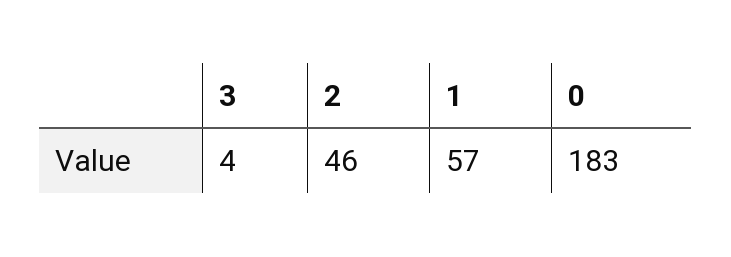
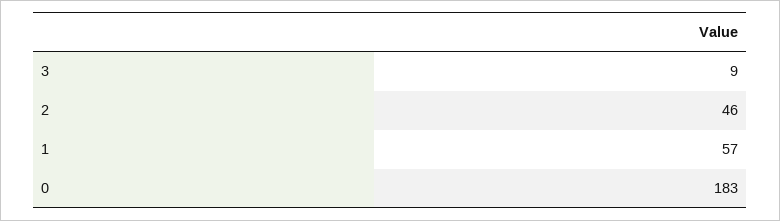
  {
-   "3": 4,
+   "3": 9,
    "2": 46,
    "1": 57,
    "0": 183
  }

